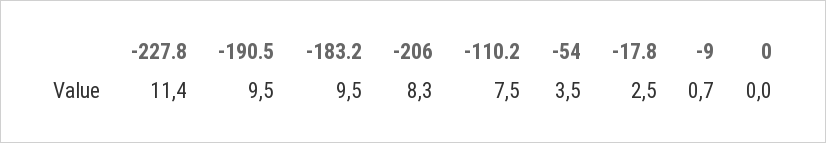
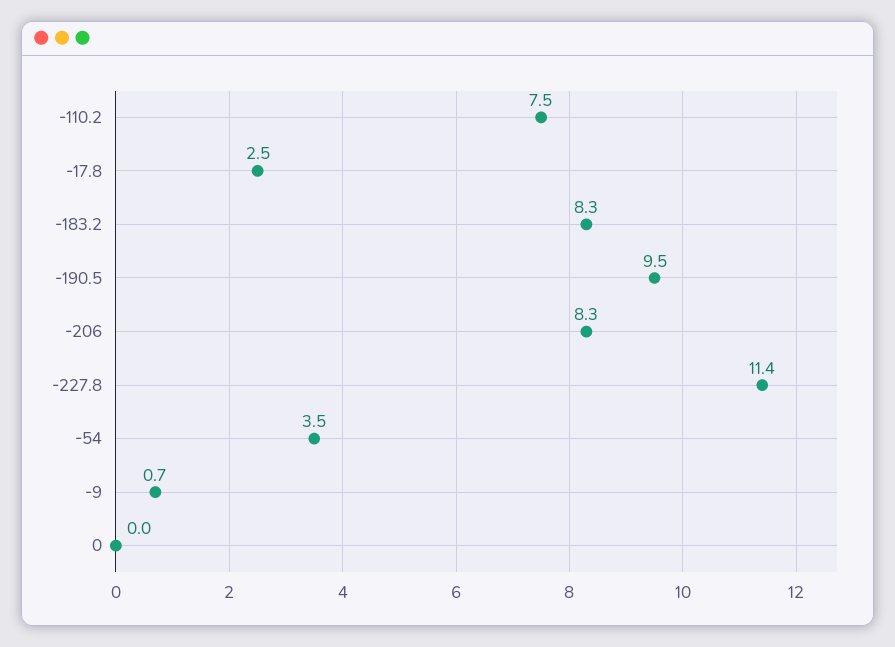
  {
    "-227.8": 11.4,
    "-190.5": 9.5,
-   "-183.2": 9.5,
+   "-183.2": 8.3,
    "-206": 8.3,
    "-110.2": 7.5,
    "-54": 3.5,
    "-17.8": 2.5,
    "-9": 0.7,
    "0": 0
  }

